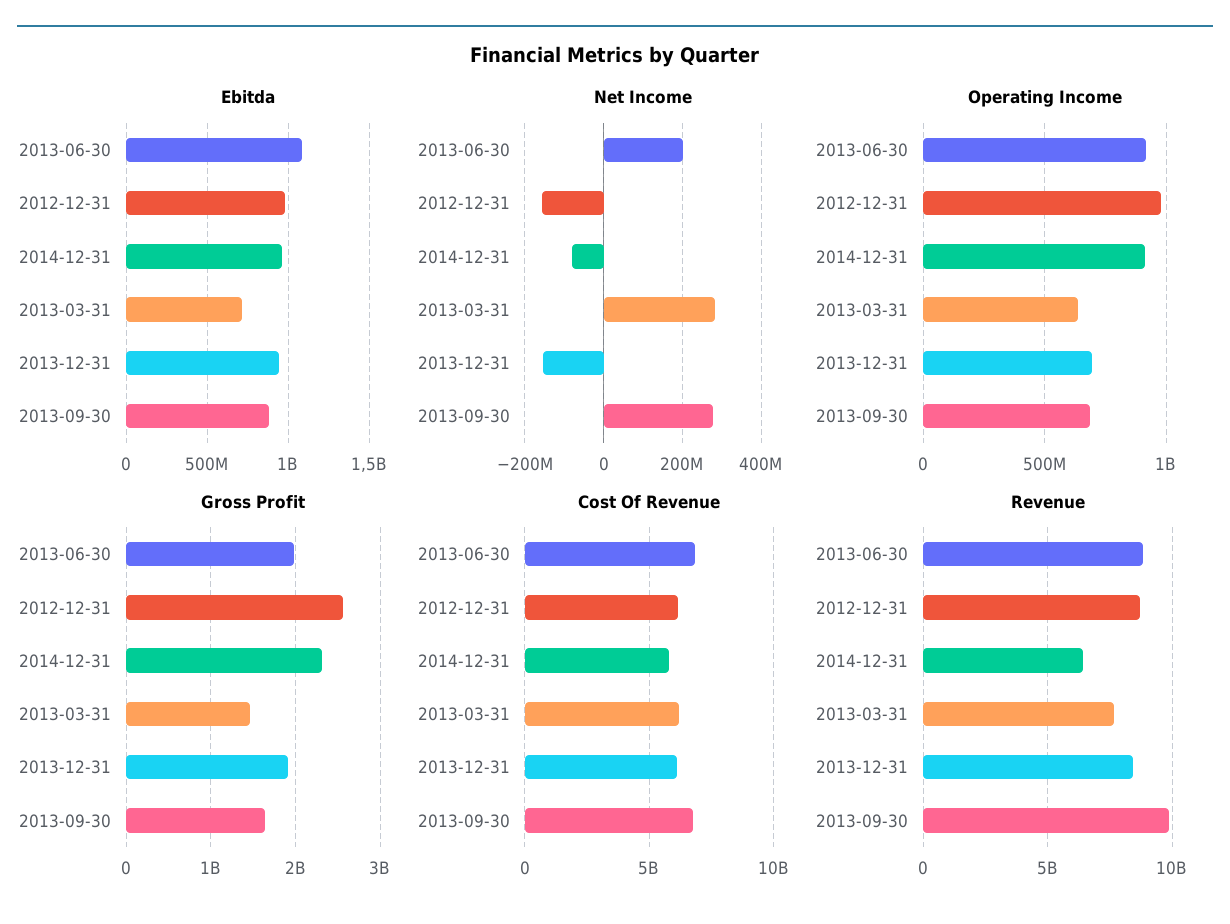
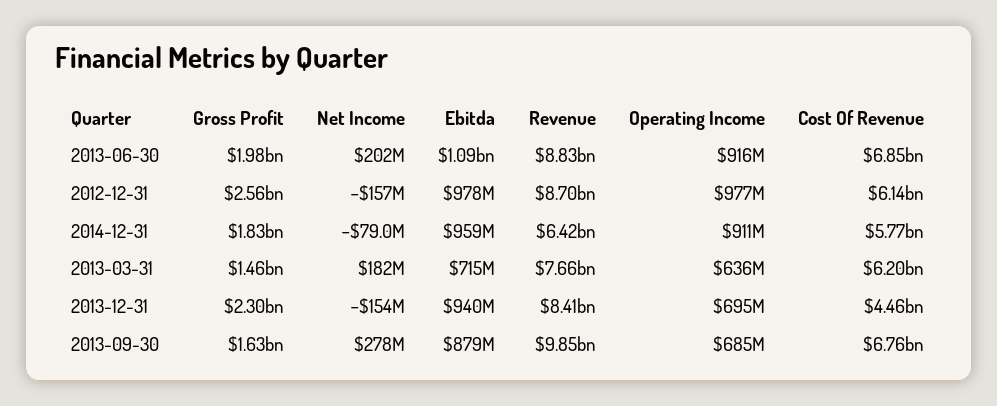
  {
    "Ebitda": {
      "2013-06-30": 1090000000,
      "2012-12-31": 978000000,
      "2014-12-31": 959000000,
      "2013-03-31": 715000000,
      "2013-12-31": 940000000,
      "2013-09-30": 879000000
    },
    "Net Income": {
      "2013-06-30": 202000000,
      "2012-12-31": -157000000,
      "2014-12-31": -79000000,
-     "2013-03-31": 280000000,
+     "2013-03-31": 182000000,
      "2013-12-31": -154000000,
      "2013-09-30": 278000000
    },
    "Operating Income": {
      "2013-06-30": 916000000,
      "2012-12-31": 977000000,
      "2014-12-31": 911000000,
      "2013-03-31": 636000000,
      "2013-12-31": 695000000,
      "2013-09-30": 685000000
    },
    "Gross Profit": {
      "2013-06-30": 1980000000,
      "2012-12-31": 2560000000,
-     "2014-12-31": 2300000000,
+     "2014-12-31": 1830000000,
      "2013-03-31": 1460000000,
-     "2013-12-31": 1900000000,
+     "2013-12-31": 2300000000,
      "2013-09-30": 1630000000
    },
    "Cost Of Revenue": {
      "2013-06-30": 6850000000,
      "2012-12-31": 6140000000,
      "2014-12-31": 5770000000,
      "2013-03-31": 6200000000,
-     "2013-12-31": 6000000000,
+     "2013-12-31": 4460000000,
      "2013-09-30": 6760000000
    },
    "Revenue": {
      "2013-06-30": 8830000000,
      "2012-12-31": 8700000000,
      "2014-12-31": 6420000000,
      "2013-03-31": 7660000000,
      "2013-12-31": 8410000000,
      "2013-09-30": 9850000000
    }
  }

